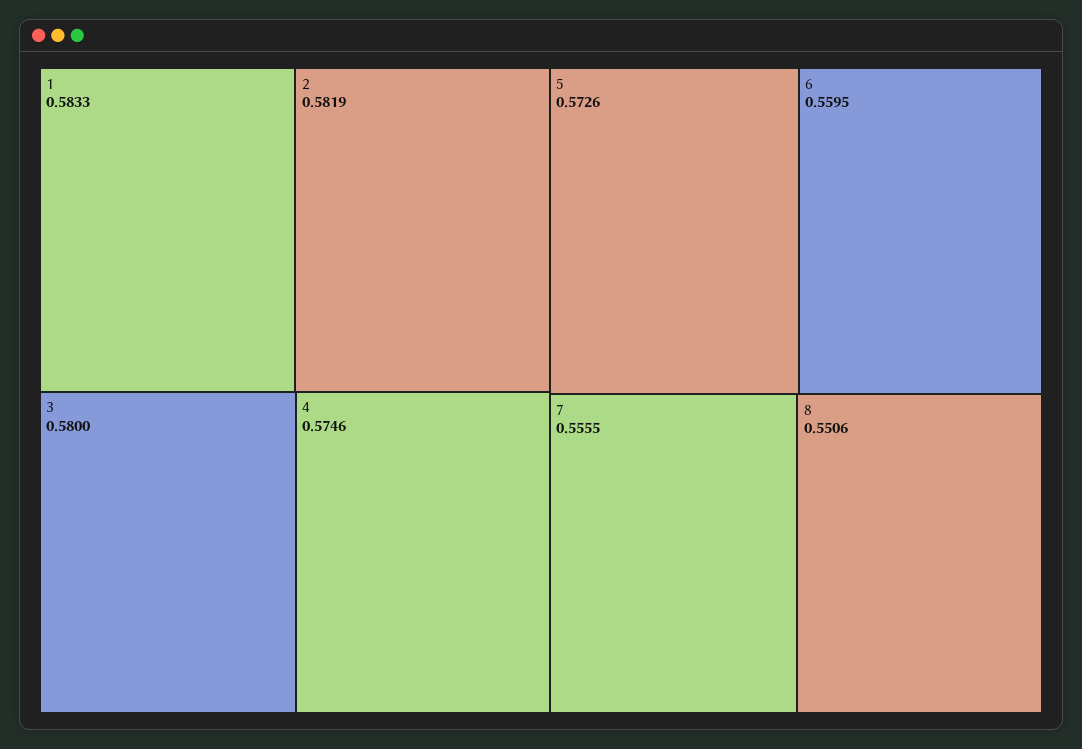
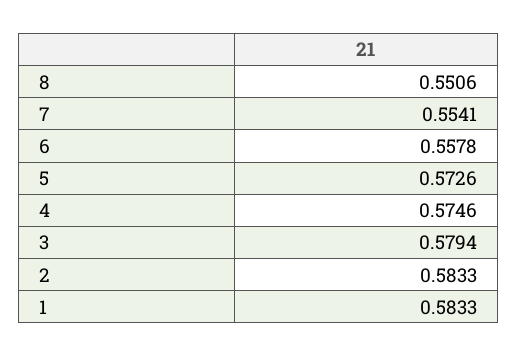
  {
    "1": 0.5833,
-   "2": 0.5819,
+   "2": 0.5833,
-   "3": 0.58,
+   "3": 0.5794,
    "4": 0.5746,
    "5": 0.5726,
-   "6": 0.5595,
+   "6": 0.5578,
-   "7": 0.5555,
+   "7": 0.5541,
    "8": 0.5506
  }

